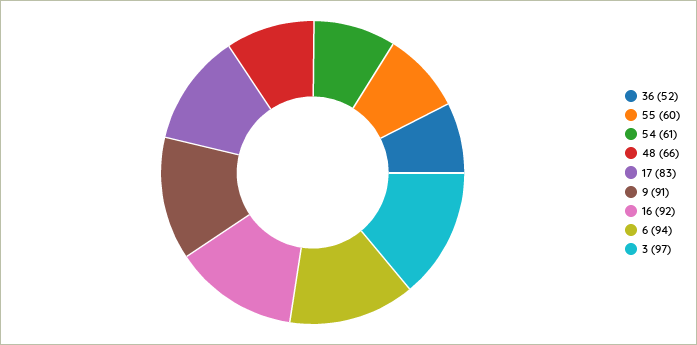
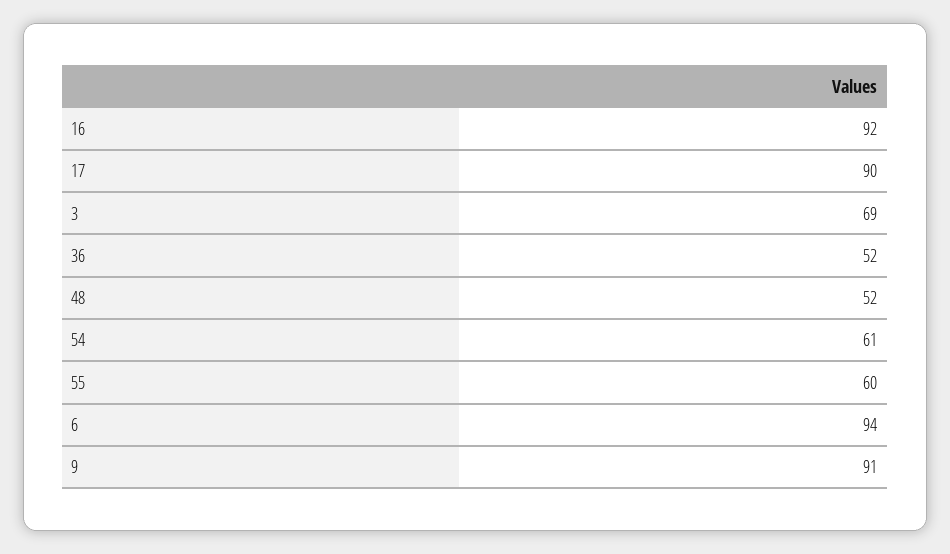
  {
    "36": 52,
    "55": 60,
    "54": 61,
-   "48": 66,
+   "48": 52,
-   "17": 83,
+   "17": 90,
    "9": 91,
    "16": 92,
    "6": 94,
-   "3": 97
+   "3": 69
  }

